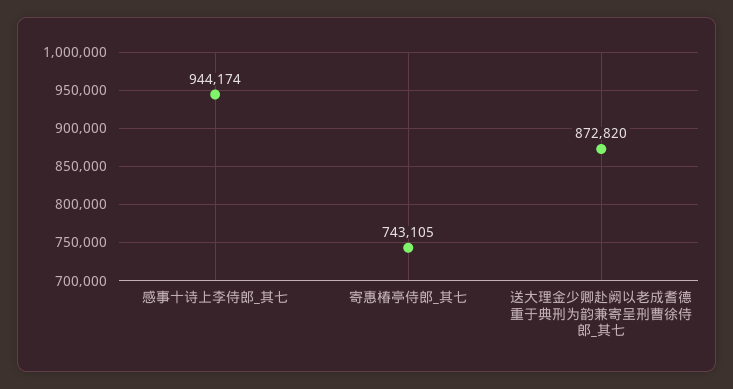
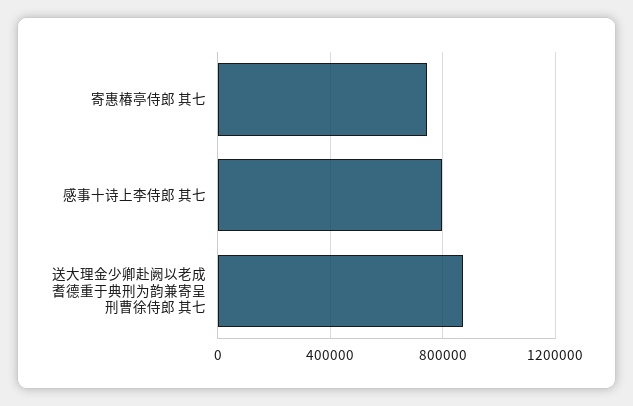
  {
-   "感事十诗上李侍郎_其七": 944174,
+   "感事十诗上李侍郎_其七": 800000,
    "寄惠椿亭侍郎_其七": 743105,
    "送大理金少卿赴阙以老成耆德重于典刑为韵兼寄呈刑曹徐侍郎_其七": 872820
  }

